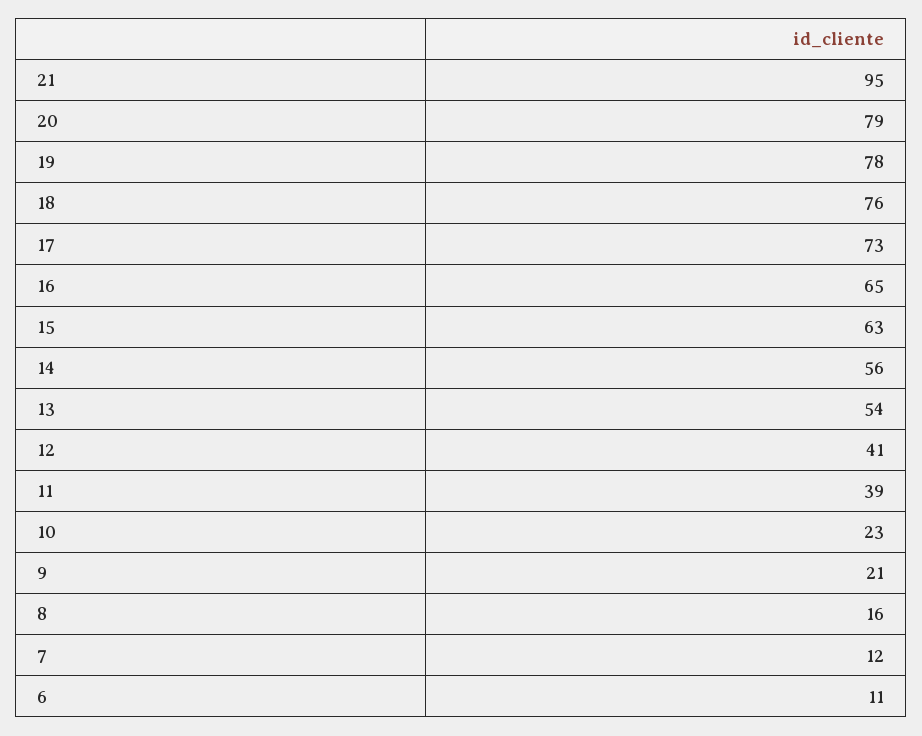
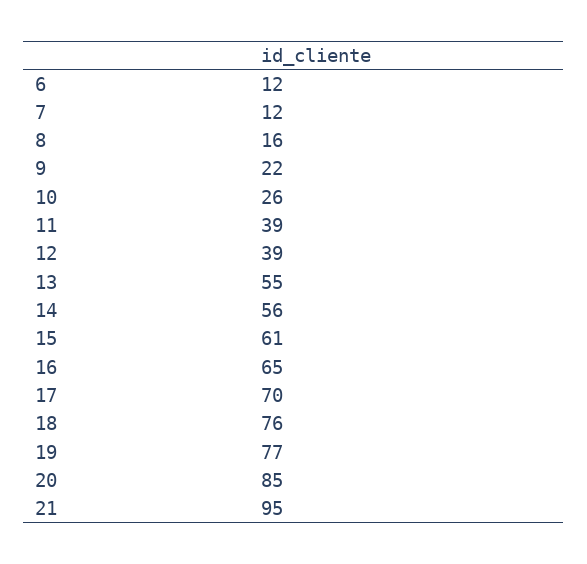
  {
    "21": 95,
-   "20": 79,
+   "20": 85,
-   "19": 78,
+   "19": 77,
    "18": 76,
-   "17": 73,
+   "17": 70,
    "16": 65,
-   "15": 63,
+   "15": 61,
    "14": 56,
-   "13": 54,
+   "13": 55,
-   "12": 41,
+   "12": 39,
    "11": 39,
-   "10": 23,
+   "10": 26,
-   "9": 21,
+   "9": 22,
    "8": 16,
    "7": 12,
-   "6": 11
+   "6": 12
  }

